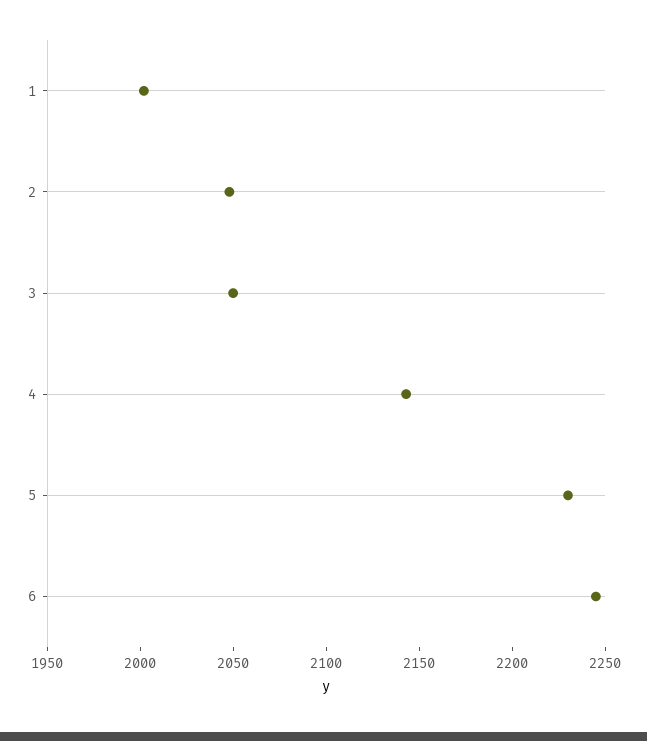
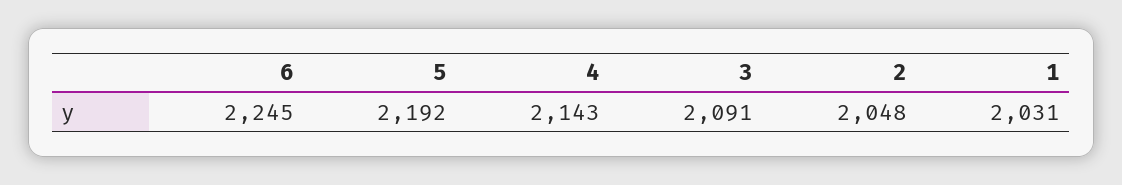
  {
-   "1": 2000,
+   "1": 2031,
    "2": 2048,
-   "3": 2050,
+   "3": 2091,
    "4": 2143,
-   "5": 2230,
+   "5": 2192,
    "6": 2245
  }

